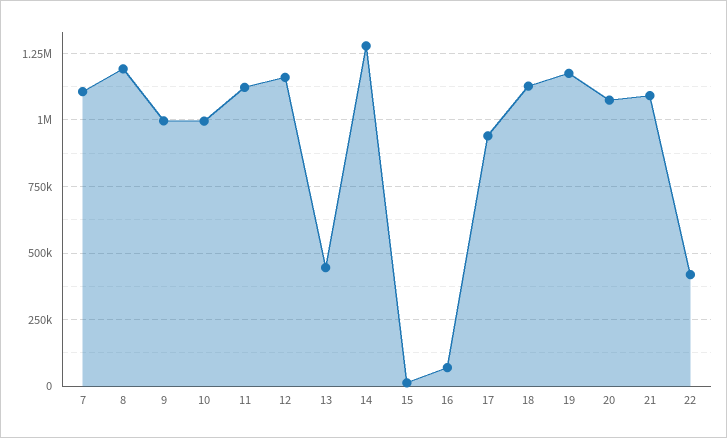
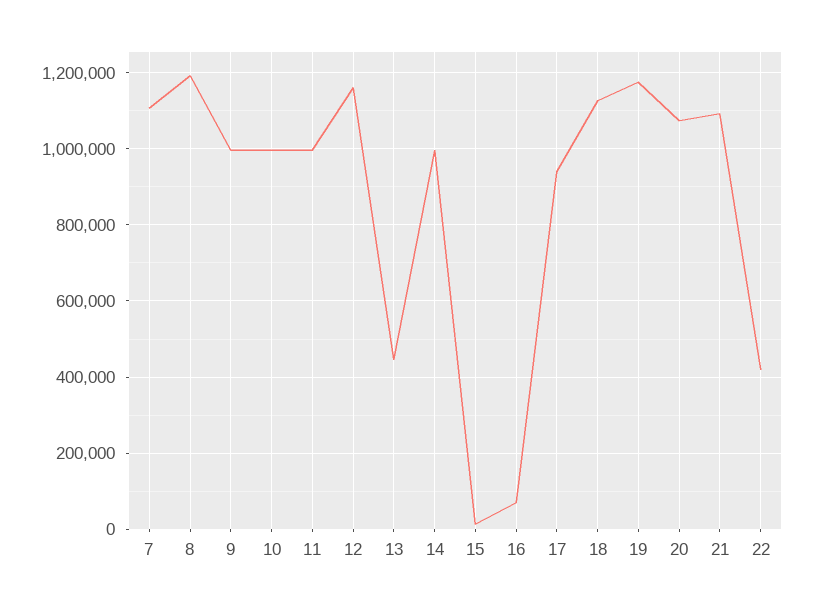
  {
    "7": 1100000,
    "8": 1200000,
    "9": 1000000,
    "10": 1000000,
-   "11": 1125000,
+   "11": 1000000,
    "12": 1160000,
    "13": 440000,
-   "14": 1275000,
+   "14": 1000000,
    "15": 20000,
    "16": 60000,
    "17": 940000,
    "18": 1120000,
    "19": 1180000,
    "20": 1080000,
    "21": 1100000,
    "22": 420000
  }

